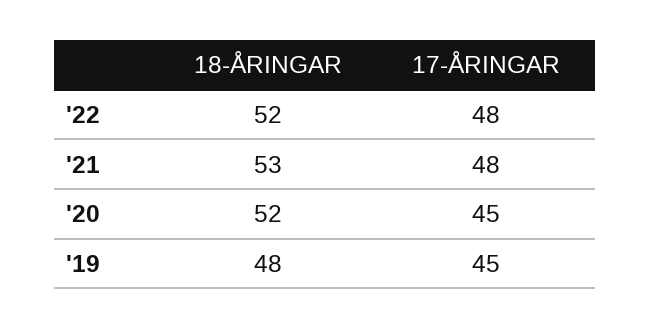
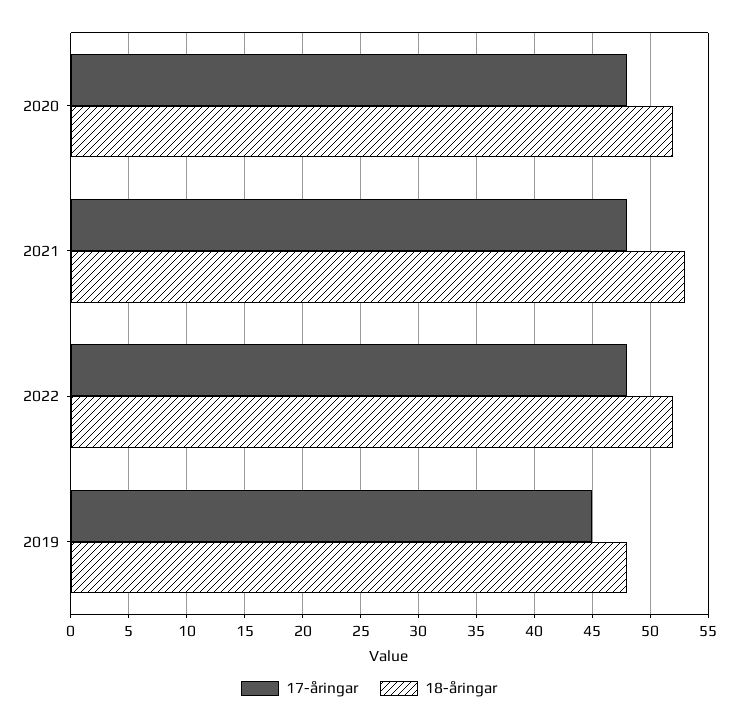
  {
    "18-ÅRINGAR": {
      "'22": 52,
      "'21": 53,
      "'20": 52,
      "'19": 48
    },
    "17-ÅRINGAR": {
      "'22": 48,
      "'21": 48,
-     "'20": 45,
+     "'20": 48,
      "'19": 45
    }
  }

